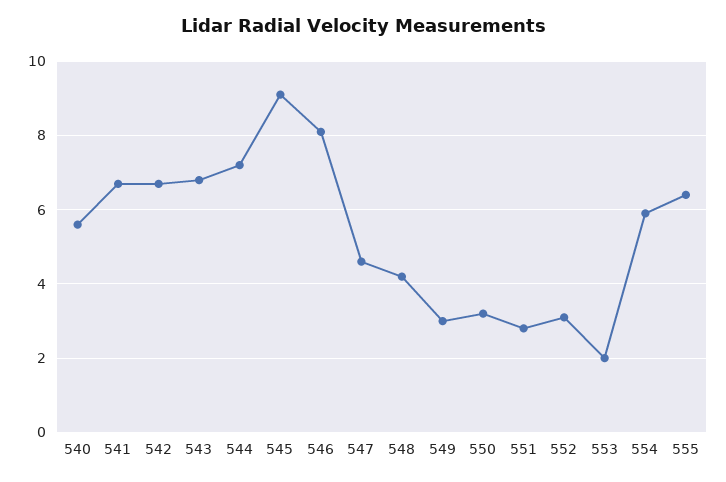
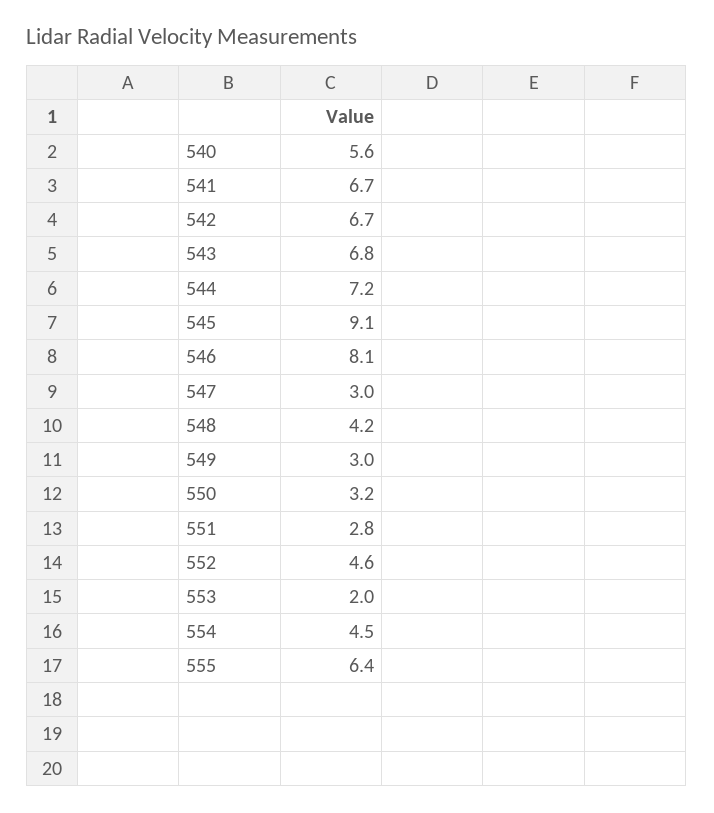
  {
    "540": 5.6,
    "541": 6.7,
    "542": 6.7,
    "543": 6.8,
    "544": 7.2,
    "545": 9.1,
    "546": 8.1,
-   "547": 4.5,
+   "547": 3,
    "548": 4.2,
    "549": 3,
    "550": 3.2,
    "551": 2.8,
-   "552": 3,
+   "552": 4.6,
    "553": 2,
-   "554": 6,
+   "554": 4.5,
    "555": 6.4
  }

